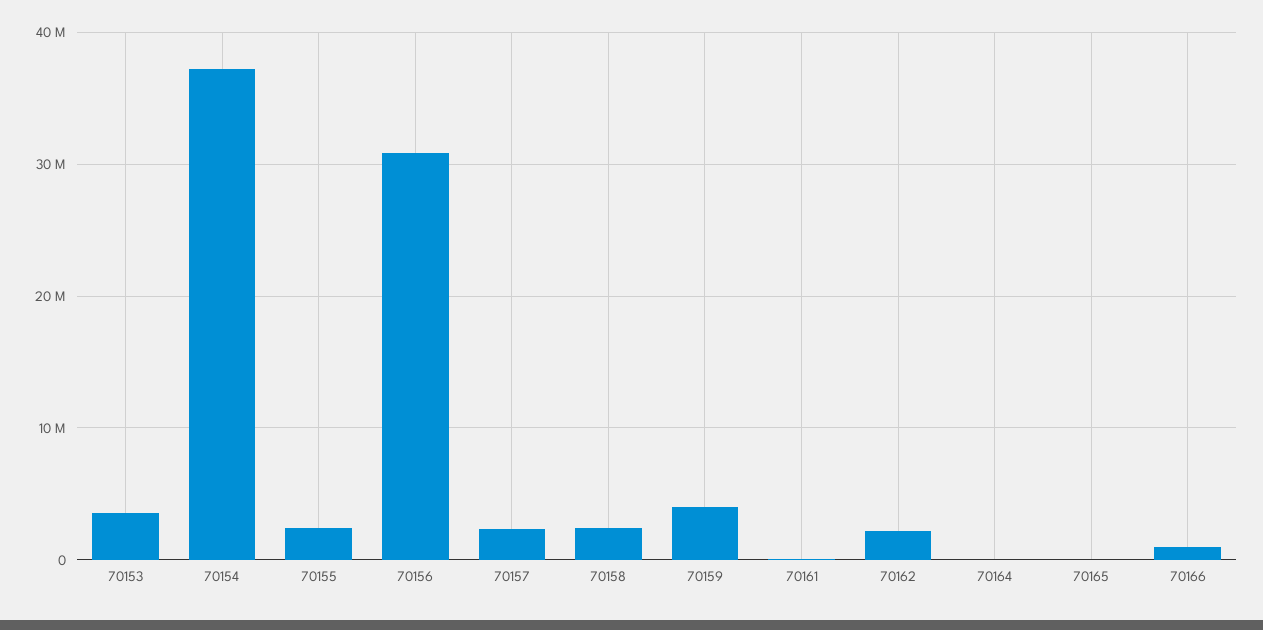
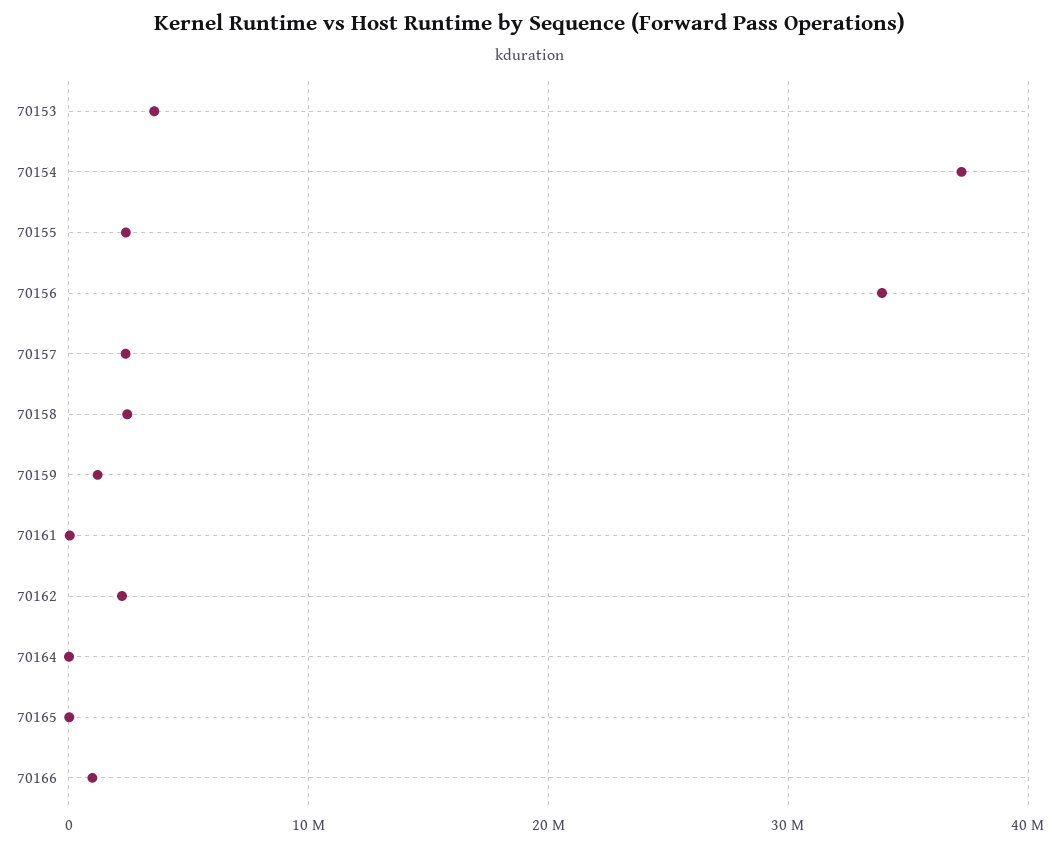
  {
    "70153": 4000000,
    "70154": 37000000,
    "70155": 2000000,
-   "70156": 31000000,
+   "70156": 34000000,
    "70157": 2000000,
    "70158": 2000000,
-   "70159": 4000000,
+   "70159": 1000000,
    "70161": 0,
    "70162": 2000000,
    "70164": 0,
    "70165": 0,
    "70166": 1000000
  }

